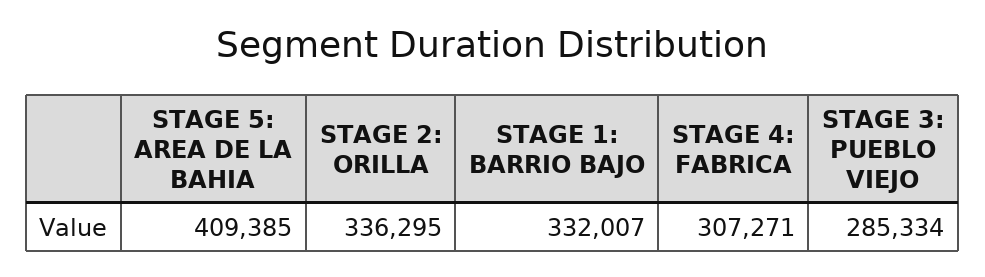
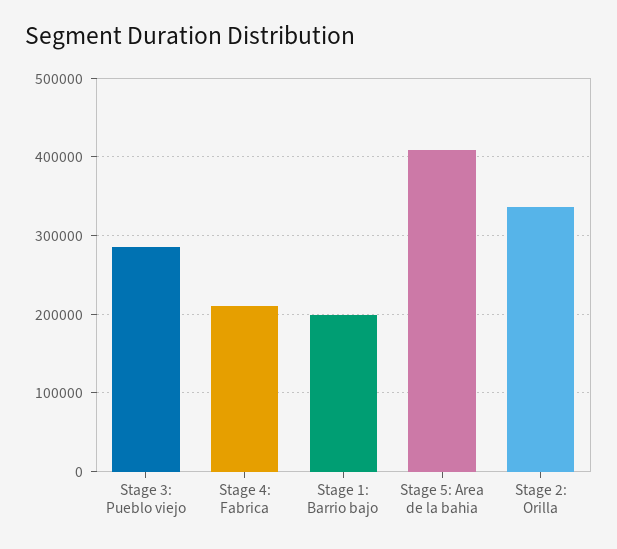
  {
    "STAGE 5: AREA DE LA BAHIA": 409385,
    "STAGE 2: ORILLA": 336295,
-   "STAGE 1: BARRIO BAJO": 332007,
+   "STAGE 1: BARRIO BAJO": 200000,
-   "STAGE 4: FABRICA": 307271,
+   "STAGE 4: FABRICA": 210000,
    "STAGE 3: PUEBLO VIEJO": 285334
  }

